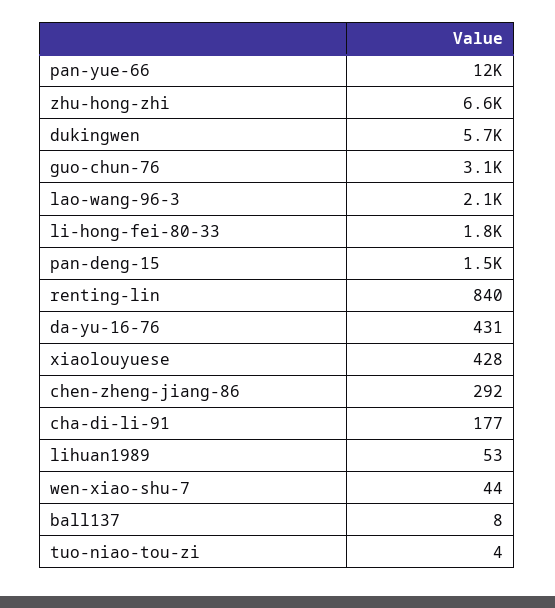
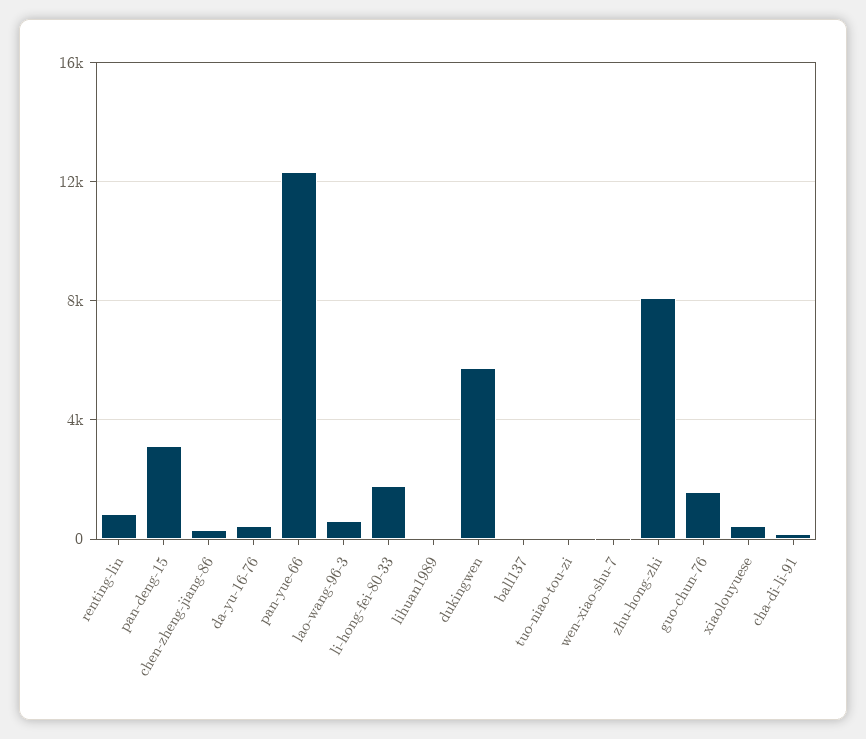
  {
    "pan-yue-66": 12000,
-   "zhu-hong-zhi": 6600,
+   "zhu-hong-zhi": 8000,
    "dukingwen": 5700,
-   "guo-chun-76": 3100,
+   "guo-chun-76": 1500,
-   "lao-wang-96-3": 2100,
+   "lao-wang-96-3": 500,
    "li-hong-fei-80-33": 1800,
-   "pan-deng-15": 1500,
+   "pan-deng-15": 3000,
    "renting-lin": 840,
    "da-yu-16-76": 431,
    "xiaolouyuese": 428,
    "chen-zheng-jiang-86": 292,
    "cha-di-li-91": 177,
    "lihuan1989": 53,
    "wen-xiao-shu-7": 44,
    "ball137": 8,
    "tuo-niao-tou-zi": 4
  }

